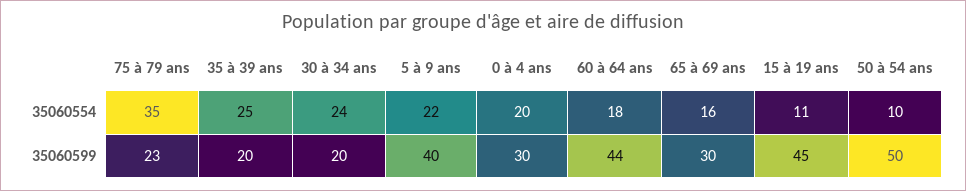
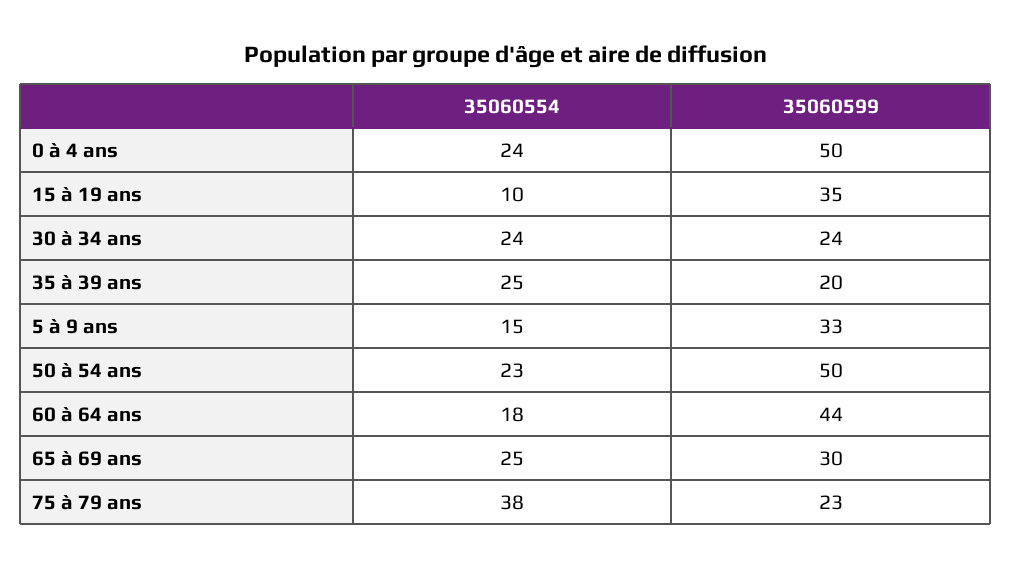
  {
    "75 à 79 ans": {
-     "35060554": 35,
+     "35060554": 38,
      "35060599": 23
    },
    "35 à 39 ans": {
      "35060554": 25,
      "35060599": 20
    },
    "30 à 34 ans": {
      "35060554": 24,
-     "35060599": 20
+     "35060599": 24
    },
    "5 à 9 ans": {
-     "35060554": 22,
+     "35060554": 15,
-     "35060599": 40
+     "35060599": 33
    },
    "0 à 4 ans": {
-     "35060554": 20,
+     "35060554": 24,
-     "35060599": 30
+     "35060599": 50
    },
    "60 à 64 ans": {
      "35060554": 18,
      "35060599": 44
    },
    "65 à 69 ans": {
-     "35060554": 16,
+     "35060554": 25,
      "35060599": 30
    },
    "15 à 19 ans": {
-     "35060554": 11,
+     "35060554": 10,
-     "35060599": 45
+     "35060599": 35
    },
    "50 à 54 ans": {
-     "35060554": 10,
+     "35060554": 23,
      "35060599": 50
    }
  }

